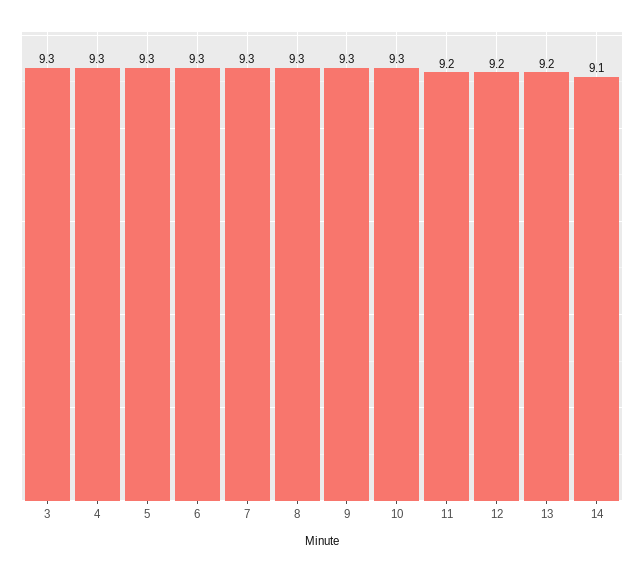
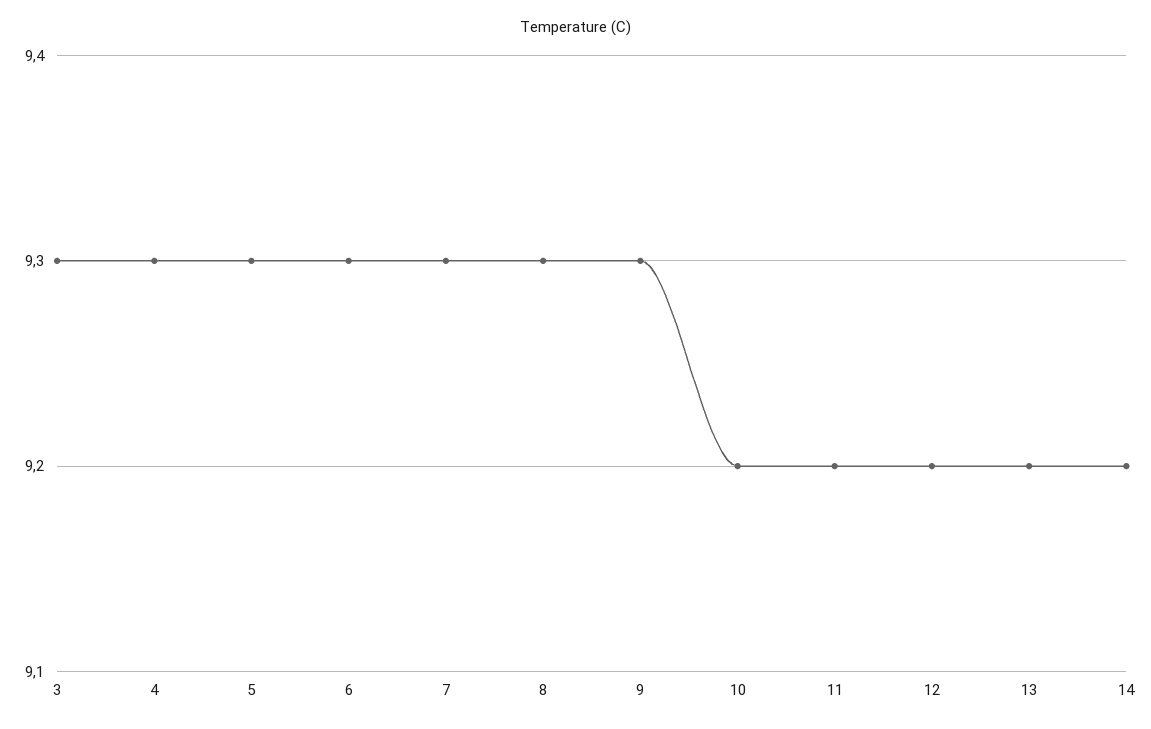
  {
    "3": 9.3,
    "4": 9.3,
    "5": 9.3,
    "6": 9.3,
    "7": 9.3,
    "8": 9.3,
    "9": 9.3,
-   "10": 9.3,
+   "10": 9.2,
    "11": 9.2,
    "12": 9.2,
    "13": 9.2,
-   "14": 9.1
+   "14": 9.2
  }

